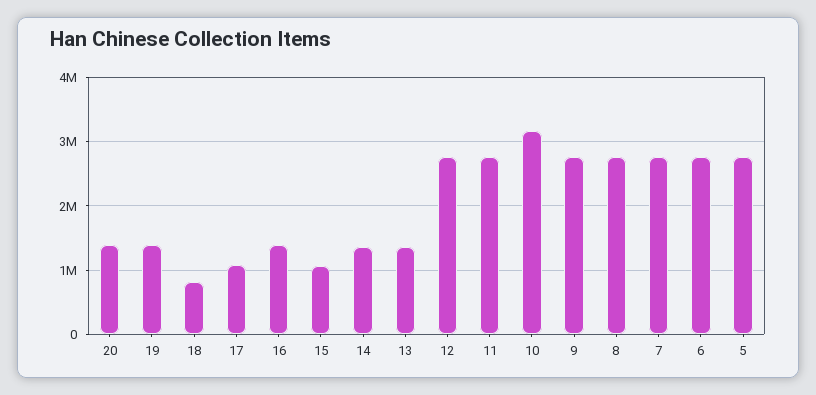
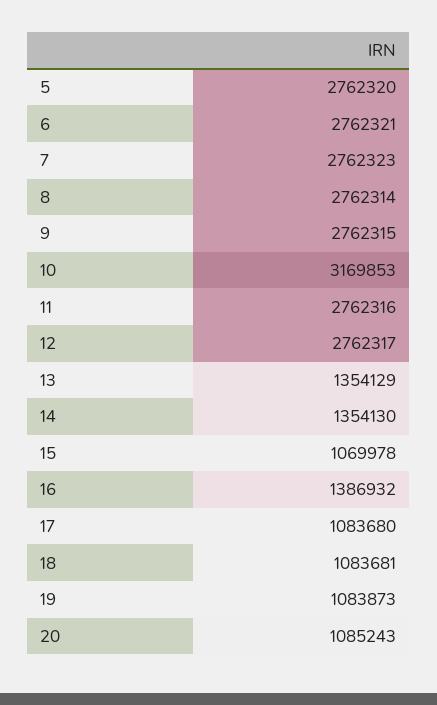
  {
-   "20": 1400000,
+   "20": 1085243,
-   "19": 1400000,
+   "19": 1083873,
-   "18": 800000,
+   "18": 1083681,
    "17": 1083680,
    "16": 1386932,
    "15": 1069978,
    "14": 1354130,
    "13": 1354129,
    "12": 2762317,
    "11": 2762316,
    "10": 3169853,
    "9": 2762315,
    "8": 2762314,
    "7": 2762323,
    "6": 2762321,
    "5": 2762320
  }

